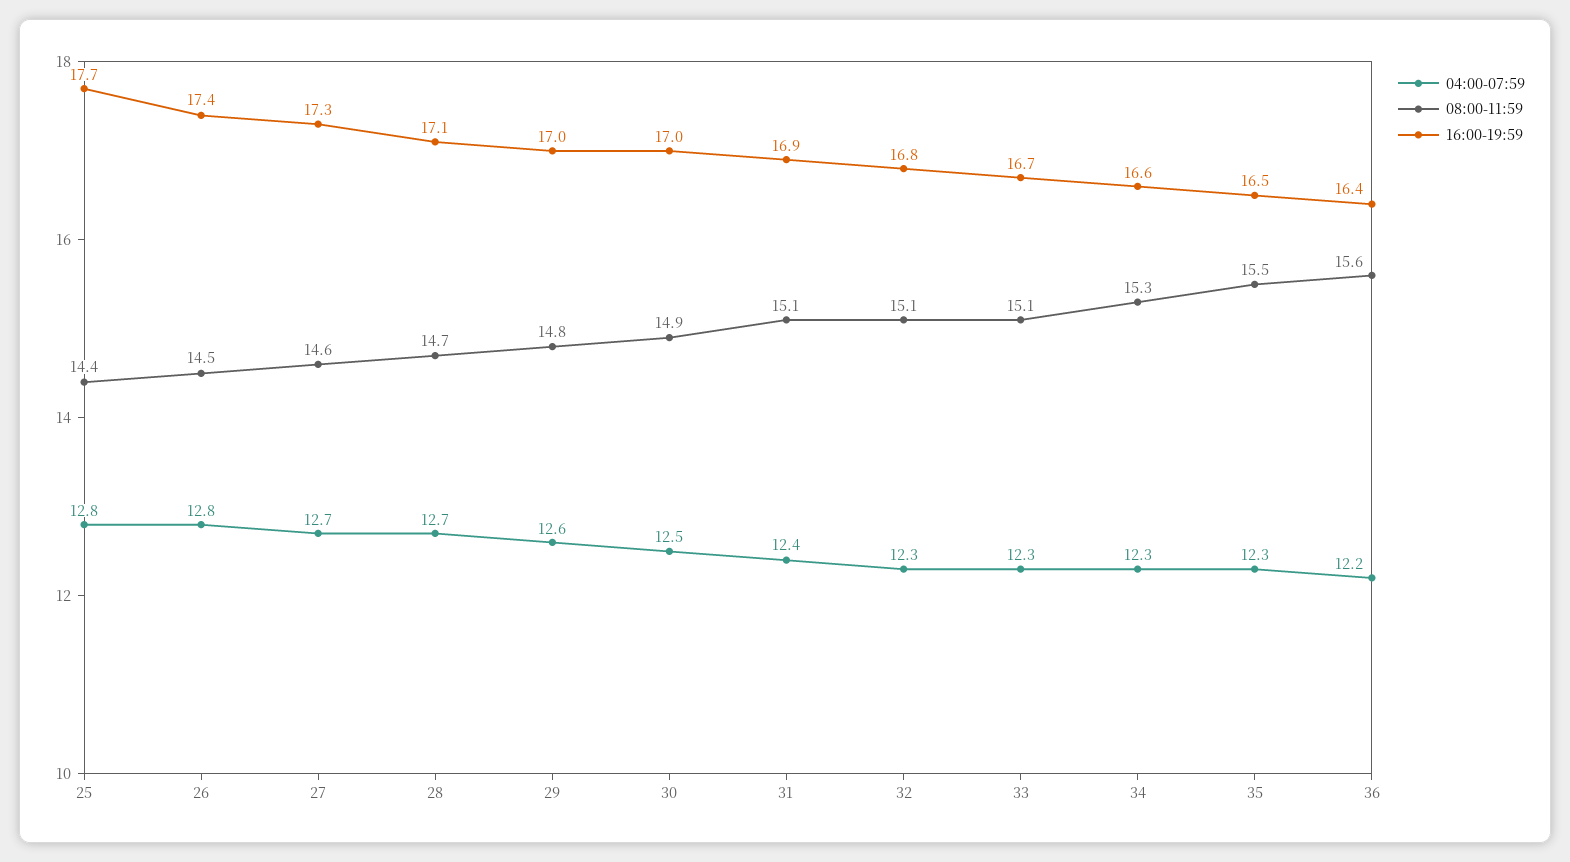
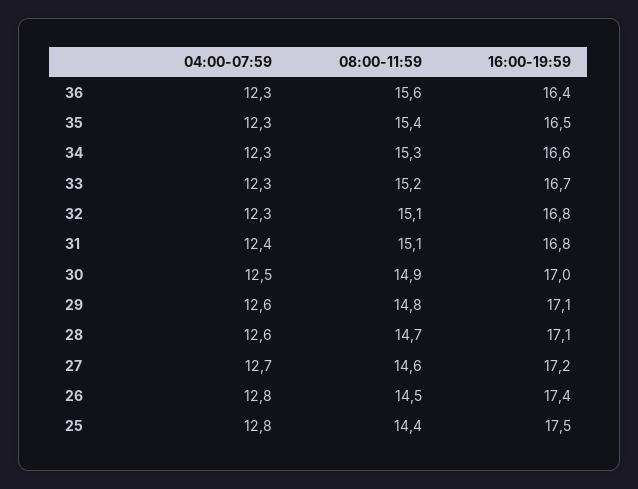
  {
    "04:00-07:59": {
      "25": 12.8,
      "26": 12.8,
      "27": 12.7,
-     "28": 12.7,
+     "28": 12.6,
      "29": 12.6,
      "30": 12.5,
      "31": 12.4,
      "32": 12.3,
      "33": 12.3,
      "34": 12.3,
      "35": 12.3,
-     "36": 12.2
+     "36": 12.3
    },
    "08:00-11:59": {
      "25": 14.4,
      "26": 14.5,
      "27": 14.6,
      "28": 14.7,
      "29": 14.8,
      "30": 14.9,
      "31": 15.1,
      "32": 15.1,
-     "33": 15.1,
+     "33": 15.2,
      "34": 15.3,
-     "35": 15.5,
+     "35": 15.4,
      "36": 15.6
    },
    "16:00-19:59": {
-     "25": 17.7,
+     "25": 17.5,
      "26": 17.4,
-     "27": 17.3,
+     "27": 17.2,
      "28": 17.1,
-     "29": 17,
+     "29": 17.1,
      "30": 17,
-     "31": 16.9,
+     "31": 16.8,
      "32": 16.8,
      "33": 16.7,
      "34": 16.6,
      "35": 16.5,
      "36": 16.4
    }
  }

